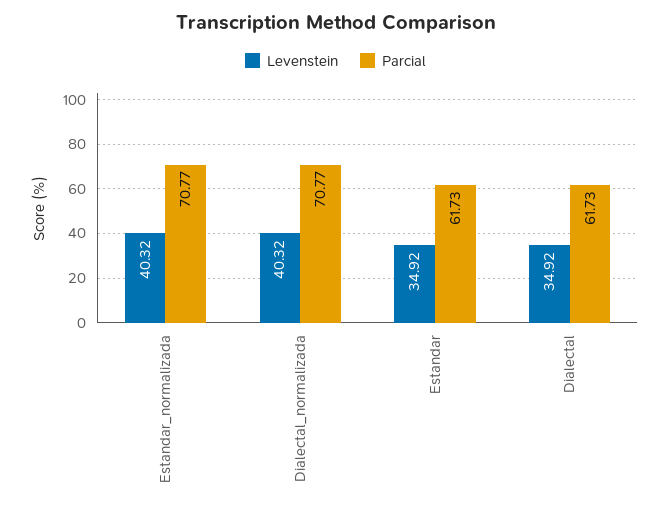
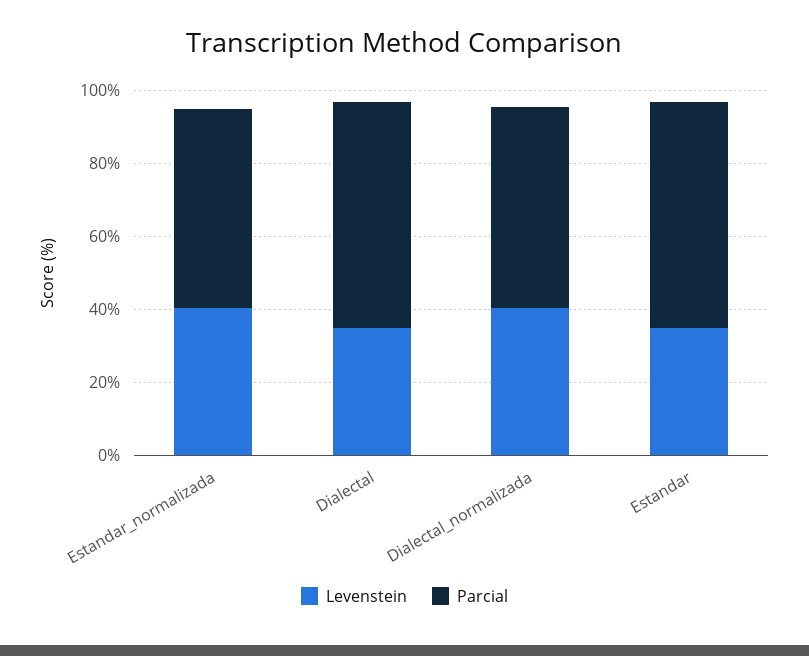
  {
    "Levenstein": {
      "Estandar_normalizada": 40.32,
      "Dialectal_normalizada": 40.32,
      "Estandar": 34.92,
      "Dialectal": 34.92
    },
    "Parcial": {
-     "Estandar_normalizada": 70.77,
+     "Estandar_normalizada": 55,
-     "Dialectal_normalizada": 70.77,
+     "Dialectal_normalizada": 55,
      "Estandar": 61.73,
      "Dialectal": 61.73
    }
  }

